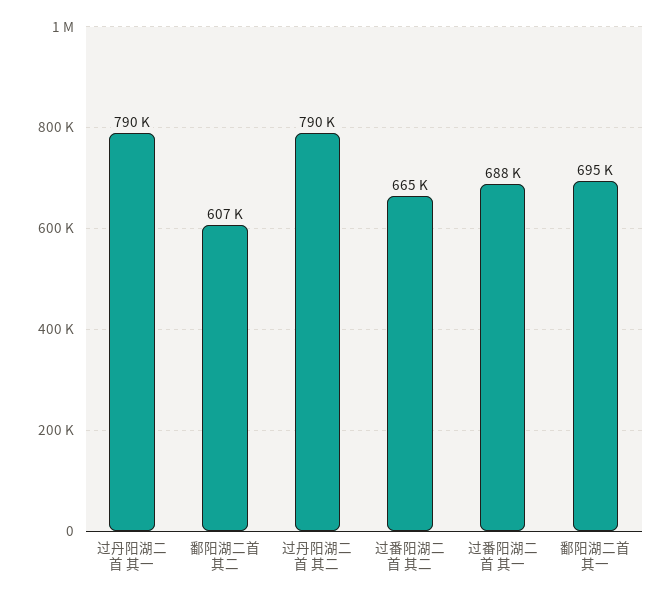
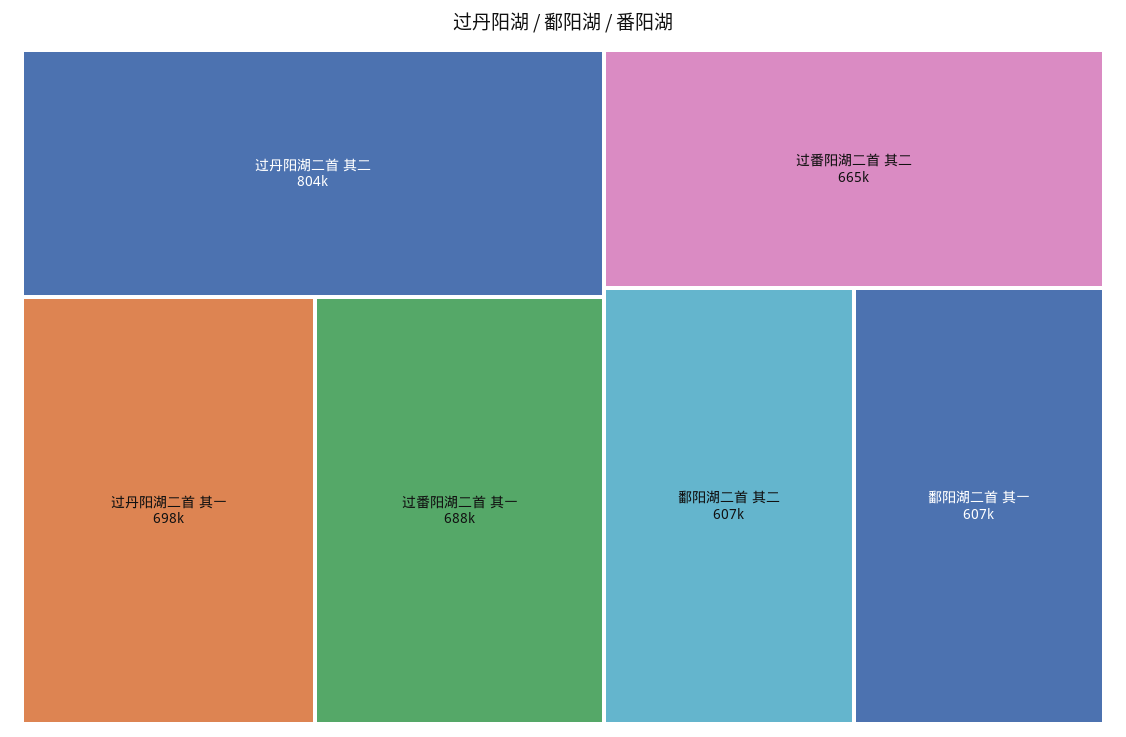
  {
-   "过丹阳湖二首 其一": 790000,
+   "过丹阳湖二首 其一": 698000,
    "鄱阳湖二首 其二": 607000,
-   "过丹阳湖二首 其二": 790000,
+   "过丹阳湖二首 其二": 804000,
    "过番阳湖二首 其二": 665000,
    "过番阳湖二首 其一": 688000,
-   "鄱阳湖二首 其一": 695000
+   "鄱阳湖二首 其一": 607000
  }

